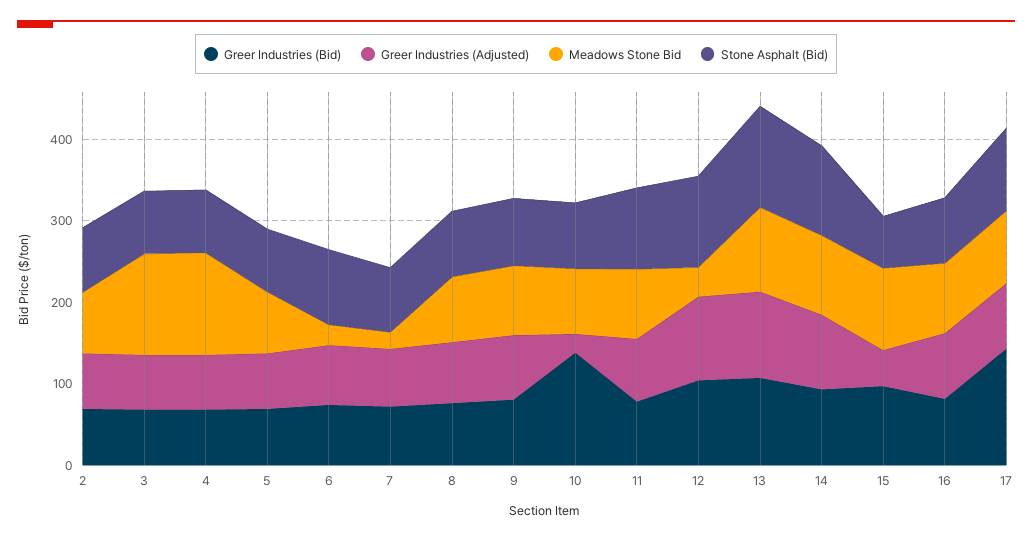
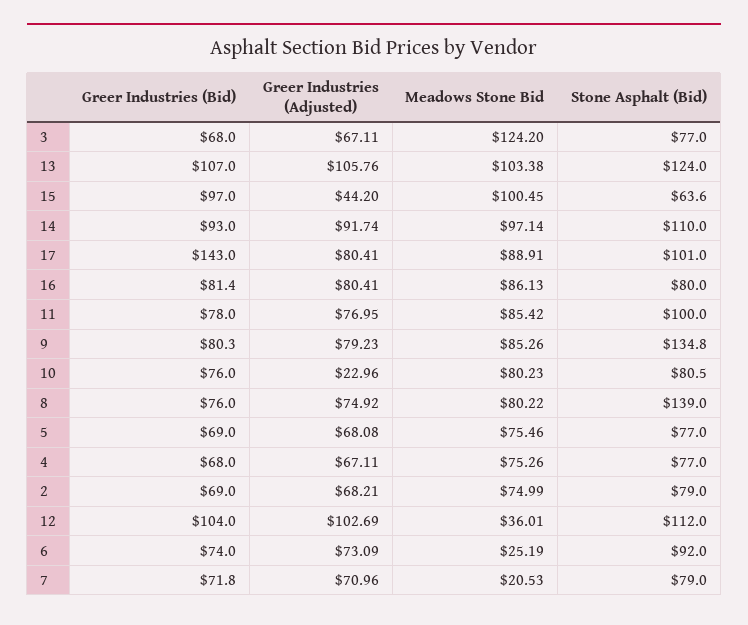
  {
    "Greer Industries (Bid)": {
      "2": 69,
      "3": 68,
      "4": 68,
      "5": 69,
      "6": 74,
      "7": 71.8,
      "8": 76,
      "9": 80.3,
-     "10": 140,
+     "10": 76,
      "11": 78,
      "12": 104,
      "13": 107,
      "14": 93,
      "15": 97,
      "16": 81.4,
      "17": 143
    },
    "Greer Industries (Adjusted)": {
      "2": 68.21,
      "3": 67.11,
      "4": 67.11,
      "5": 68.08,
      "6": 73.09,
      "7": 70.96,
      "8": 74.92,
      "9": 79.23,
      "10": 22.96,
      "11": 76.95,
      "12": 102.69,
      "13": 105.76,
      "14": 91.74,
      "15": 44.2,
      "16": 80.41,
      "17": 80.41
    },
    "Meadows Stone Bid": {
      "2": 74.99,
      "3": 124.2,
-     "4": 120,
+     "4": 75.26,
      "5": 75.46,
      "6": 25.19,
      "7": 20.53,
      "8": 80.22,
      "9": 85.26,
      "10": 80.23,
      "11": 85.42,
      "12": 36.01,
      "13": 103.38,
      "14": 97.14,
      "15": 100.45,
      "16": 86.13,
      "17": 88.91
    },
    "Stone Asphalt (Bid)": {
      "2": 79,
      "3": 77,
      "4": 77,
      "5": 77,
      "6": 92,
      "7": 79,
-     "8": 80,
+     "8": 139,
-     "9": 80,
+     "9": 134.8,
      "10": 80.5,
      "11": 100,
      "12": 112,
      "13": 124,
      "14": 110,
      "15": 63.6,
      "16": 80,
      "17": 101
    }
  }

